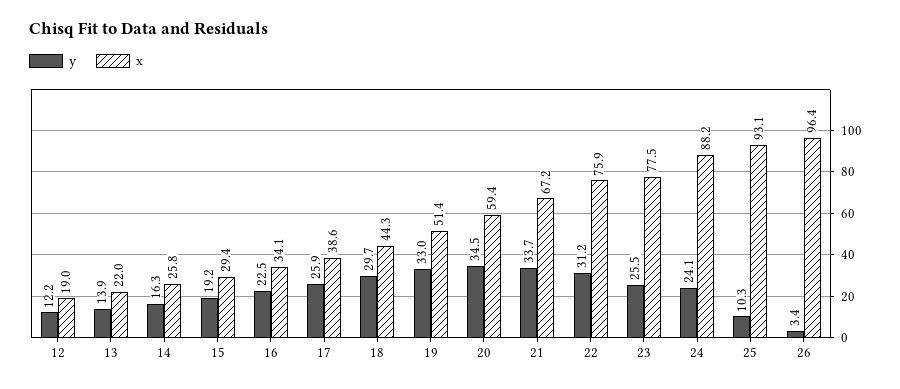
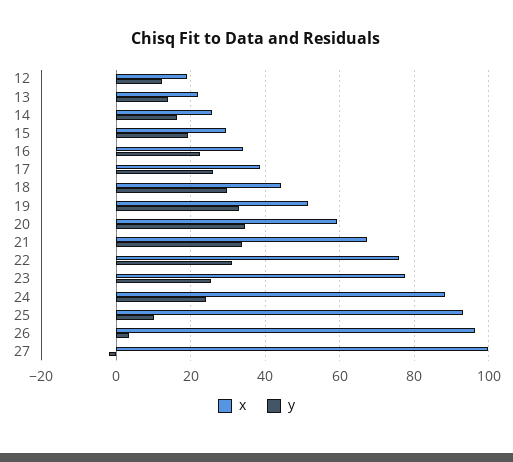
  {
    "y": {
      "12": 12.2,
      "13": 13.9,
      "14": 16.3,
      "15": 19.2,
      "16": 22.5,
      "17": 25.9,
      "18": 29.7,
      "19": 33,
      "20": 34.5,
      "21": 33.7,
      "22": 31.2,
      "23": 25.5,
      "24": 24.1,
      "25": 10.3,
-     "26": 3.4
+     "26": 3.4,
+     "27": -2
    },
    "x": {
      "12": 19,
      "13": 22,
      "14": 25.8,
      "15": 29.4,
      "16": 34.1,
      "17": 38.6,
      "18": 44.3,
      "19": 51.4,
      "20": 59.4,
      "21": 67.2,
      "22": 75.9,
      "23": 77.5,
      "24": 88.2,
      "25": 93.1,
-     "26": 96.4
+     "26": 96.4,
+     "27": 100
    }
  }

